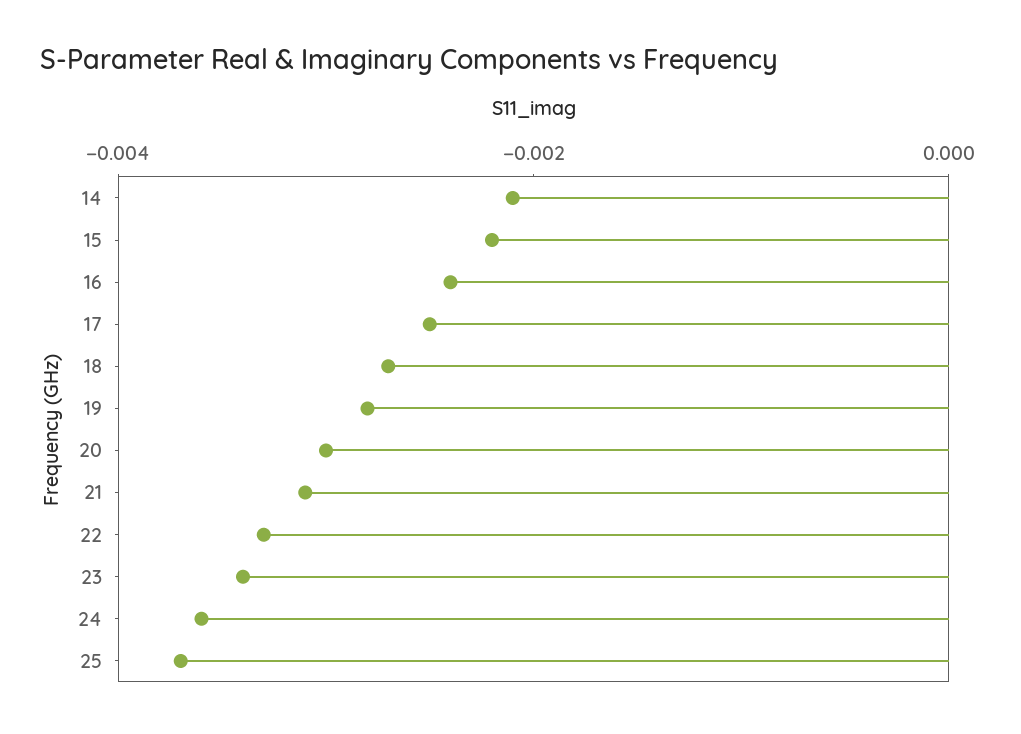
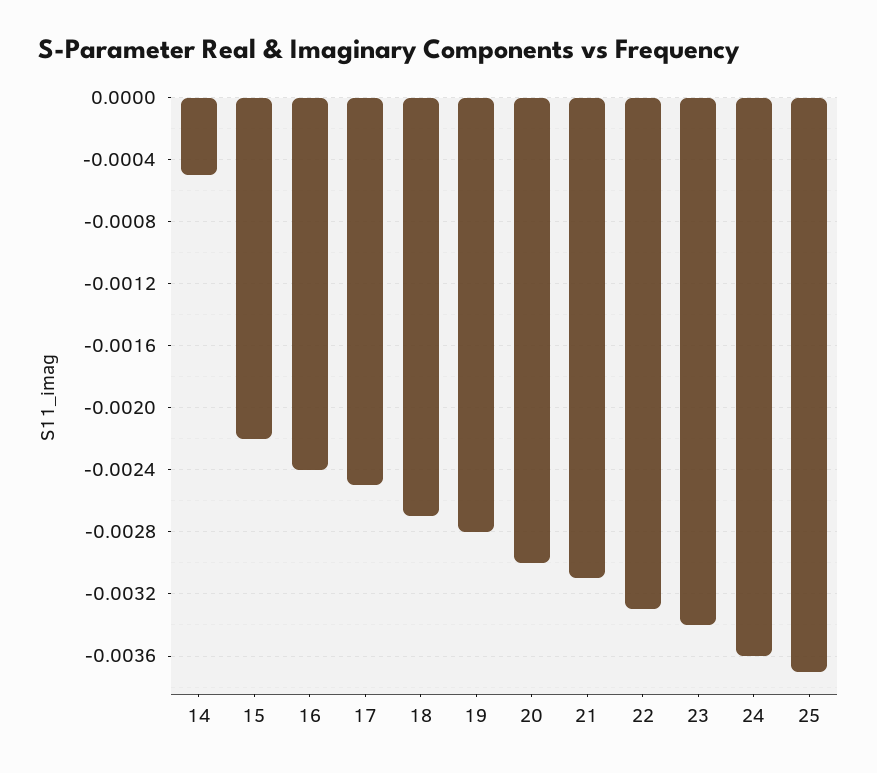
  {
-   "14": -0.002,
+   "14": -0.0005,
    "15": -0.0022,
    "16": -0.0024,
    "17": -0.0025,
    "18": -0.0027,
    "19": -0.0028,
    "20": -0.003,
    "21": -0.0031,
    "22": -0.0033,
    "23": -0.0034,
    "24": -0.0036,
    "25": -0.0037
  }

